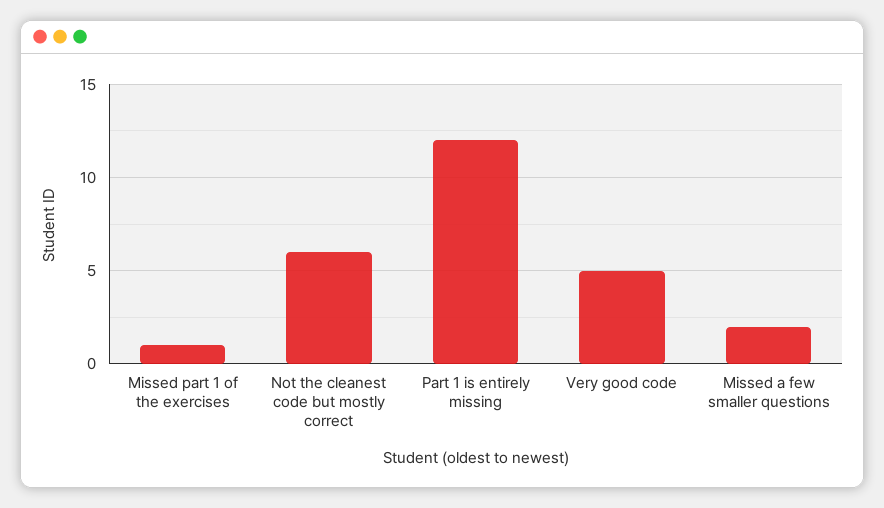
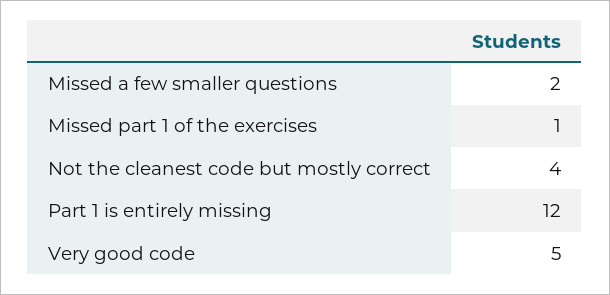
  {
    "Missed part 1 of the exercises": 1,
-   "Not the cleanest code but mostly correct": 6,
+   "Not the cleanest code but mostly correct": 4,
    "Part 1 is entirely missing": 12,
    "Very good code": 5,
    "Missed a few smaller questions": 2
  }

